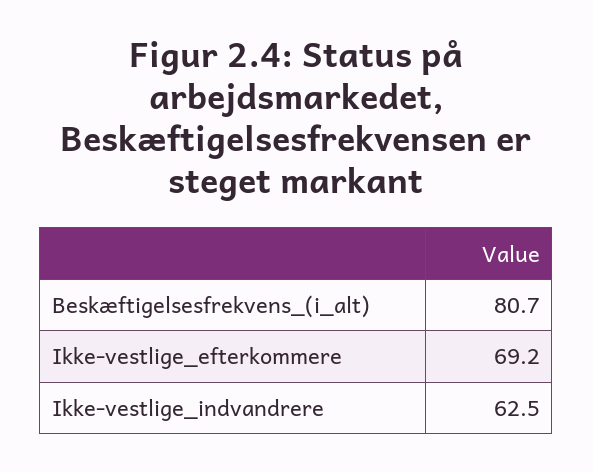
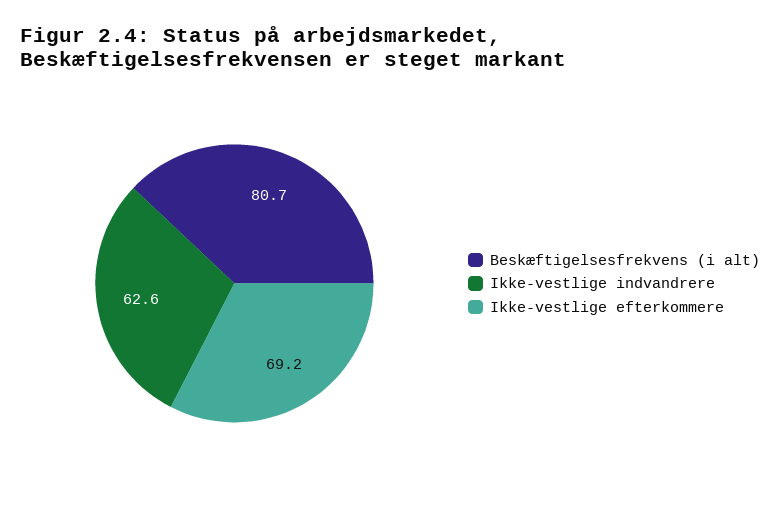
  {
    "Beskæftigelsesfrekvens_(i_alt)": 80.7,
    "Ikke-vestlige_efterkommere": 69.2,
-   "Ikke-vestlige_indvandrere": 62.5
+   "Ikke-vestlige_indvandrere": 62.6
  }

